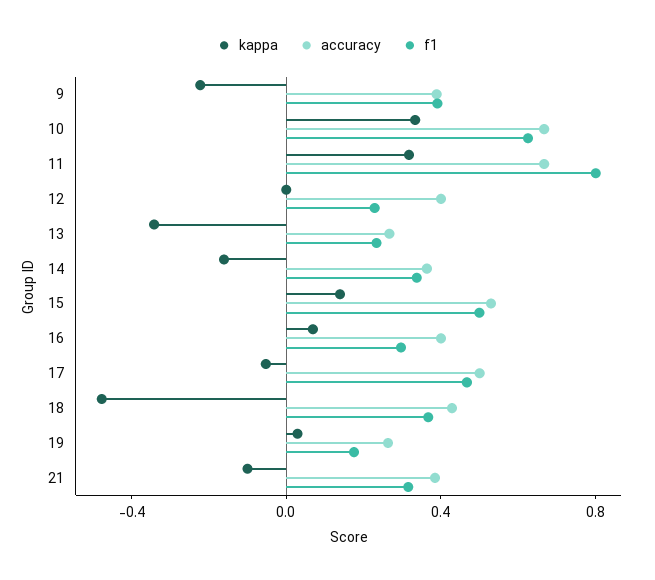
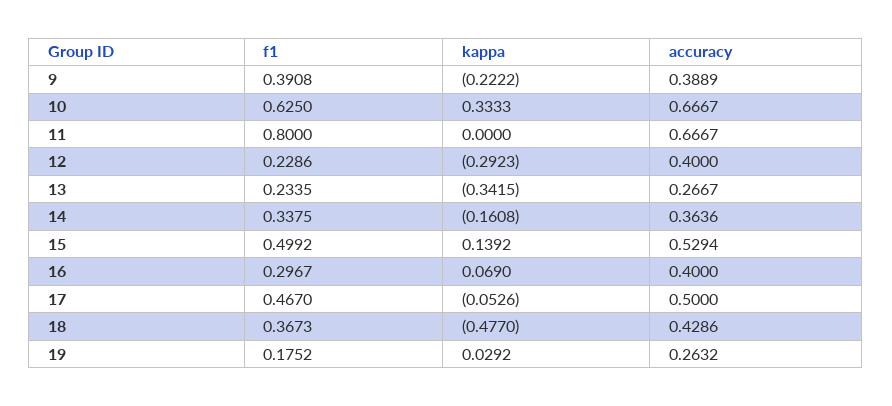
  {
    "kappa": {
      "9": -0.2222,
      "10": 0.3333,
-     "11": 0.3,
+     "11": 0,
-     "12": 0,
+     "12": -0.2923,
      "13": -0.3415,
      "14": -0.1608,
      "15": 0.1392,
      "16": 0.069,
      "17": -0.0526,
      "18": -0.477,
-     "19": 0.0292,
+     "19": 0.0292
-     "21": -0.1
    },
    "accuracy": {
      "9": 0.3889,
      "10": 0.6667,
      "11": 0.6667,
      "12": 0.4,
      "13": 0.2667,
      "14": 0.3636,
      "15": 0.5294,
      "16": 0.4,
      "17": 0.5,
      "18": 0.4286,
-     "19": 0.2632,
+     "19": 0.2632
-     "21": 0.4
    },
    "f1": {
      "9": 0.3908,
      "10": 0.625,
      "11": 0.8,
      "12": 0.2286,
      "13": 0.2335,
      "14": 0.3375,
      "15": 0.4992,
      "16": 0.2967,
      "17": 0.467,
      "18": 0.3673,
-     "19": 0.1752,
+     "19": 0.1752
-     "21": 0.3
    }
  }

